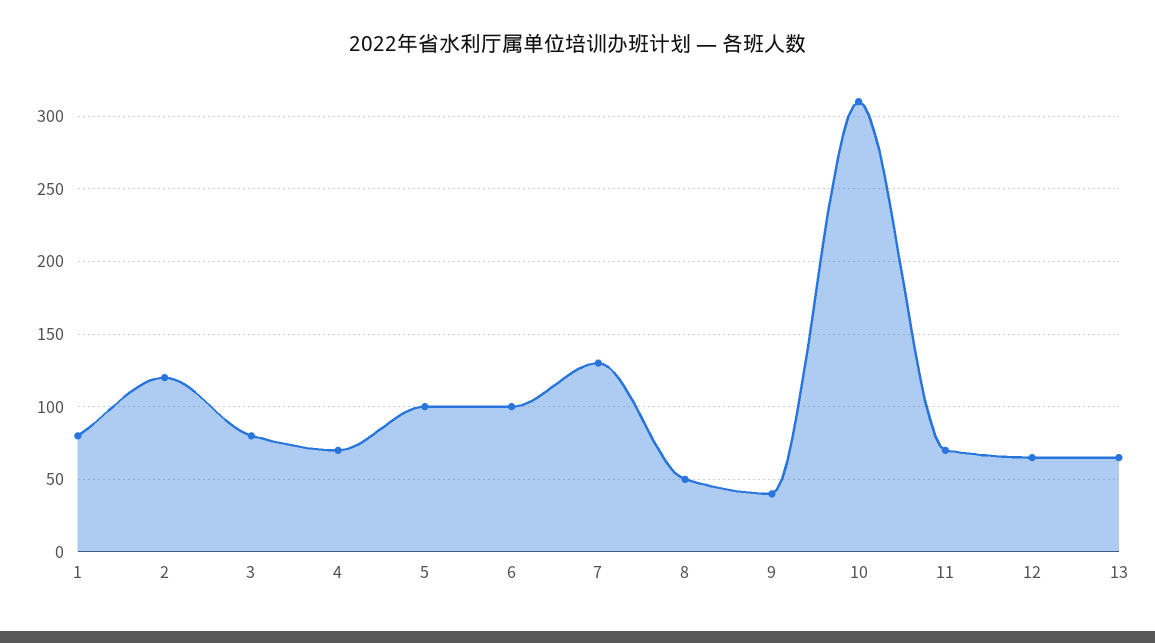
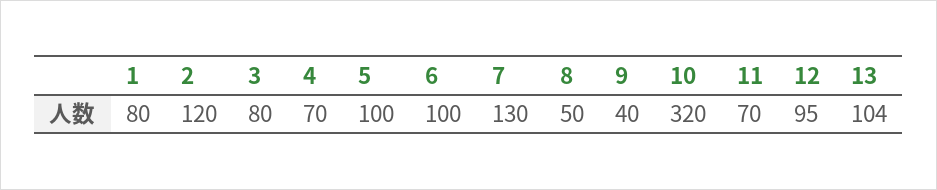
  {
    "1": 80,
    "2": 120,
    "3": 80,
    "4": 70,
    "5": 100,
    "6": 100,
    "7": 130,
    "8": 50,
    "9": 40,
-   "10": 310,
+   "10": 320,
    "11": 70,
-   "12": 65,
+   "12": 95,
-   "13": 65
+   "13": 104
  }

